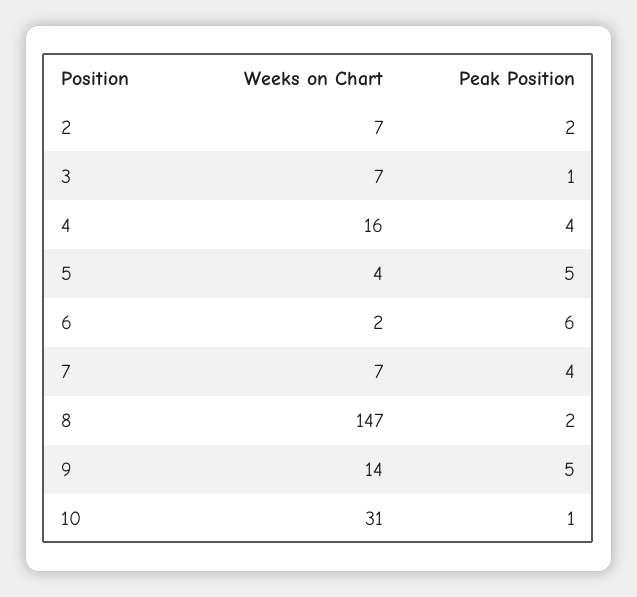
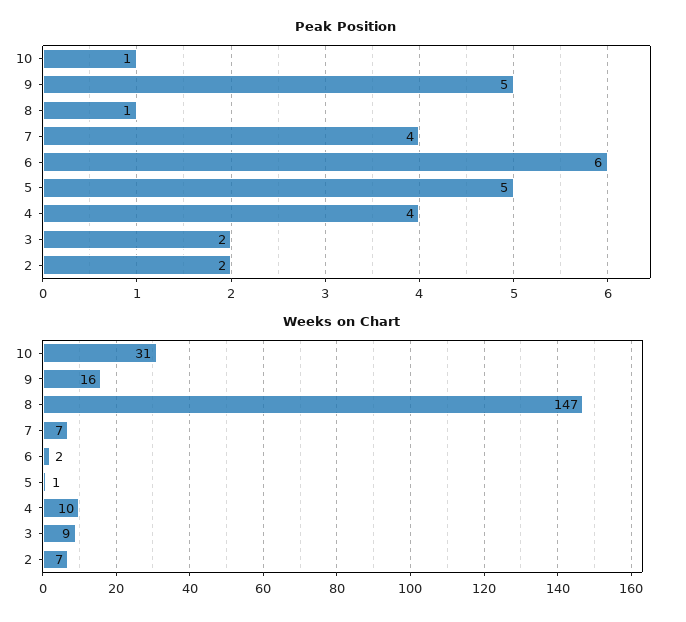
  {
    "Weeks on Chart": {
      "2": 7,
-     "3": 7,
+     "3": 9,
-     "4": 16,
+     "4": 10,
-     "5": 4,
+     "5": 1,
      "6": 2,
      "7": 7,
      "8": 147,
-     "9": 14,
+     "9": 16,
      "10": 31
    },
    "Peak Position": {
      "2": 2,
-     "3": 1,
+     "3": 2,
      "4": 4,
      "5": 5,
      "6": 6,
      "7": 4,
-     "8": 2,
+     "8": 1,
      "9": 5,
      "10": 1
    }
  }

